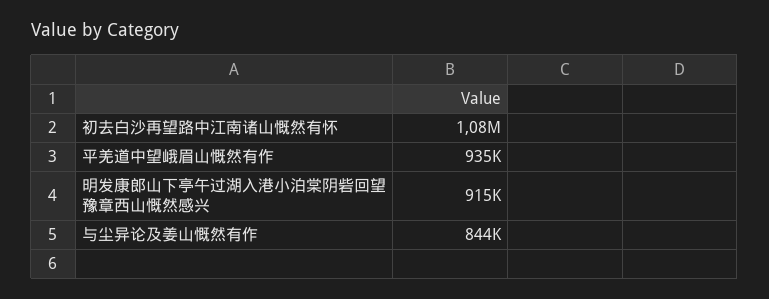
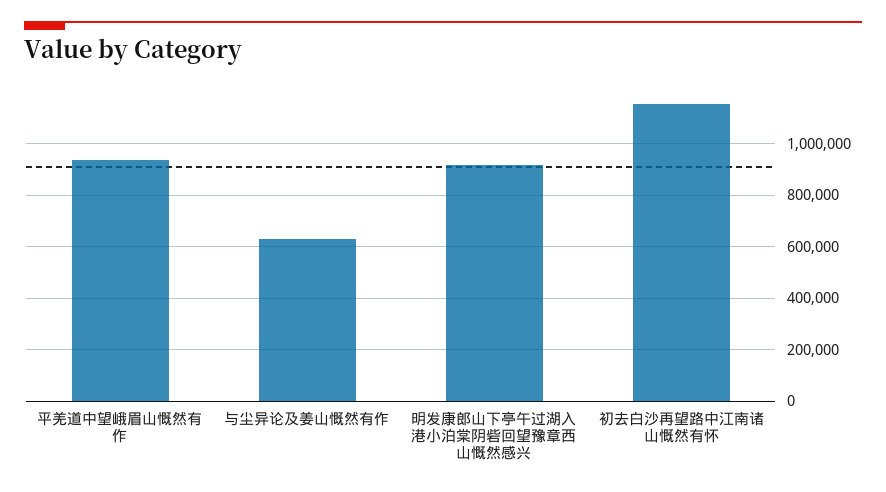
  {
-   "初去白沙再望路中江南诸山慨然有怀": 1080000,
+   "初去白沙再望路中江南诸山慨然有怀": 1150000,
    "平羌道中望峨眉山慨然有作": 935000,
    "明发康郎山下亭午过湖入港小泊棠阴砦回望豫章西山慨然感兴": 915000,
-   "与尘异论及姜山慨然有作": 844000
+   "与尘异论及姜山慨然有作": 625000
  }

